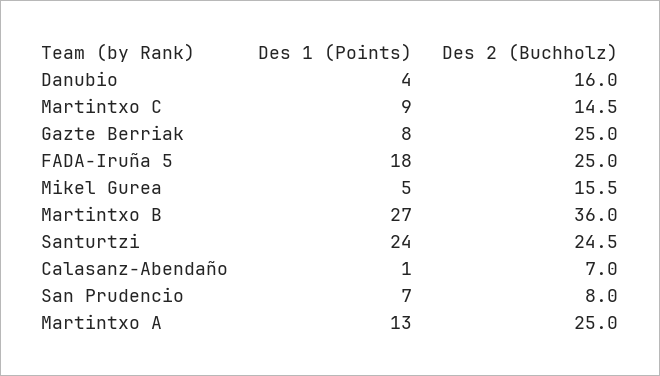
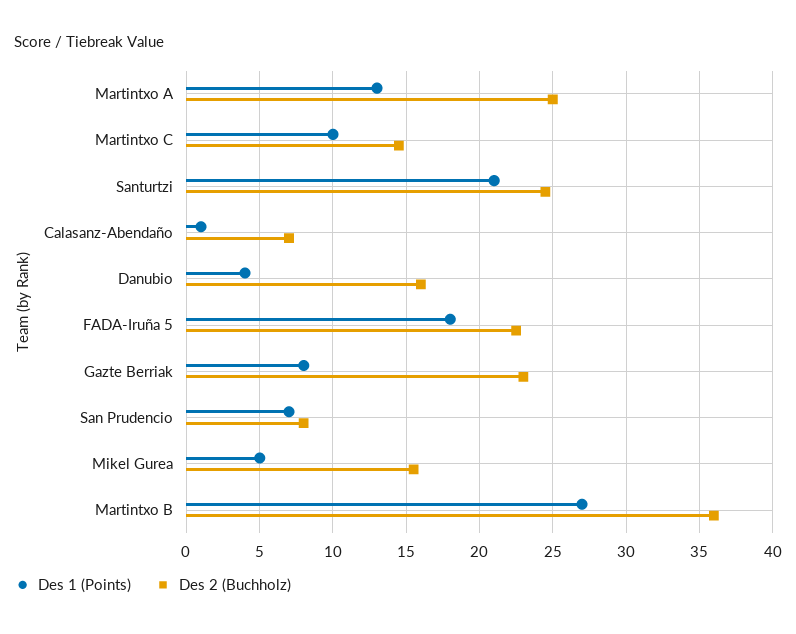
  {
    "Des 1 (Points)": {
      "Danubio": 4,
-     "Martintxo C": 9,
+     "Martintxo C": 10,
      "Gazte Berriak": 8,
      "FADA-Iruña 5": 18,
      "Mikel Gurea": 5,
      "Martintxo B": 27,
-     "Santurtzi": 24,
+     "Santurtzi": 21,
      "Calasanz-Abendaño": 1,
      "San Prudencio": 7,
      "Martintxo A": 13
    },
    "Des 2 (Buchholz)": {
      "Danubio": 16,
      "Martintxo C": 14.5,
-     "Gazte Berriak": 25,
+     "Gazte Berriak": 23,
-     "FADA-Iruña 5": 25,
+     "FADA-Iruña 5": 22.5,
      "Mikel Gurea": 15.5,
      "Martintxo B": 36,
      "Santurtzi": 24.5,
      "Calasanz-Abendaño": 7,
      "San Prudencio": 8,
      "Martintxo A": 25
    }
  }

